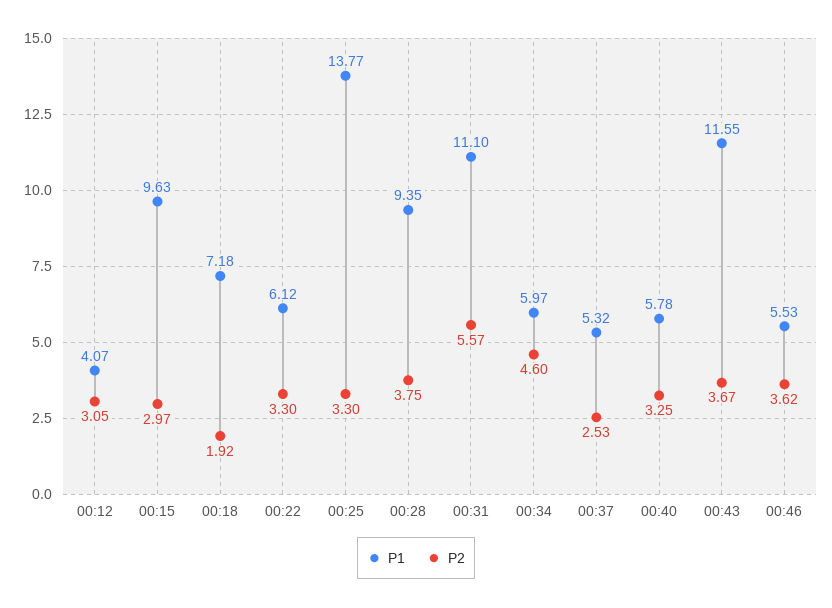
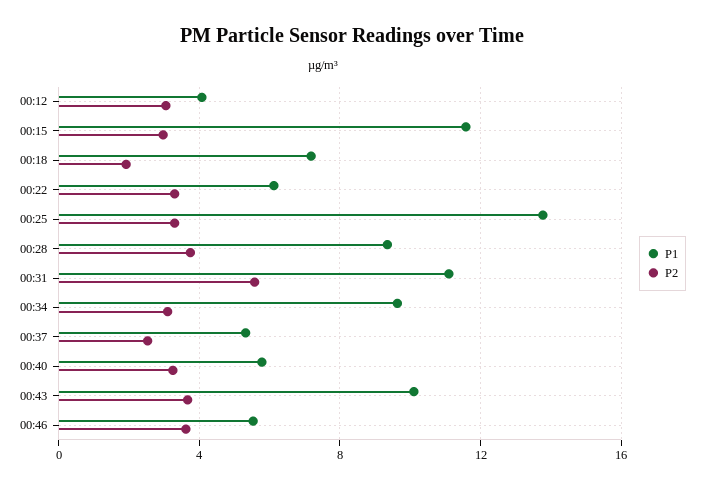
  {
    "P1": {
      "00:12": 4.07,
-     "00:15": 9.63,
+     "00:15": 11.5,
      "00:18": 7.18,
      "00:22": 6.12,
      "00:25": 13.77,
      "00:28": 9.35,
      "00:31": 11.1,
-     "00:34": 5.97,
+     "00:34": 9.5,
      "00:37": 5.32,
      "00:40": 5.78,
-     "00:43": 11.55,
+     "00:43": 10,
      "00:46": 5.53
    },
    "P2": {
      "00:12": 3.05,
      "00:15": 2.97,
      "00:18": 1.92,
      "00:22": 3.3,
      "00:25": 3.3,
      "00:28": 3.75,
      "00:31": 5.57,
-     "00:34": 4.6,
+     "00:34": 3,
      "00:37": 2.53,
      "00:40": 3.25,
      "00:43": 3.67,
      "00:46": 3.62
    }
  }

